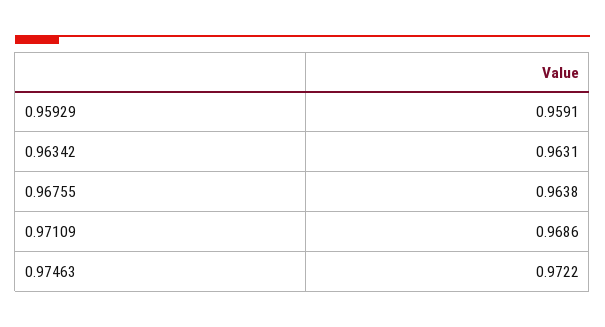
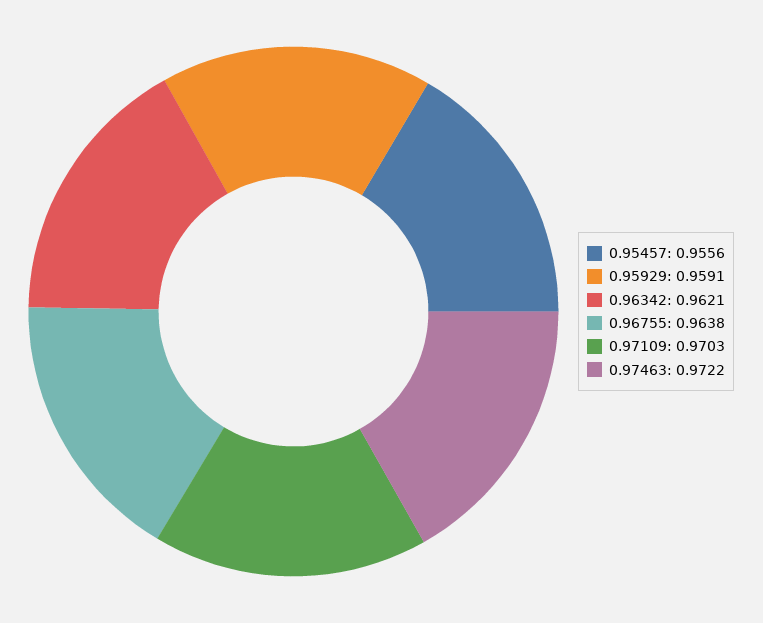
  {
    "0.95929": 0.9591,
-   "0.96342": 0.9631,
+   "0.96342": 0.9621,
    "0.96755": 0.9638,
-   "0.97109": 0.9686,
+   "0.97109": 0.9703,
-   "0.97463": 0.9722
+   "0.97463": 0.9722,
+   "0.95457": 0.9556
  }

